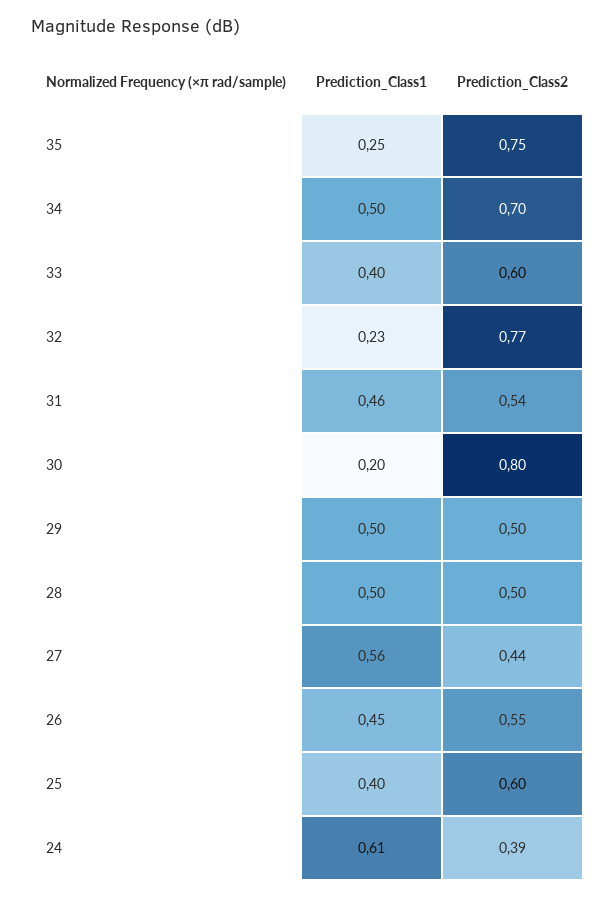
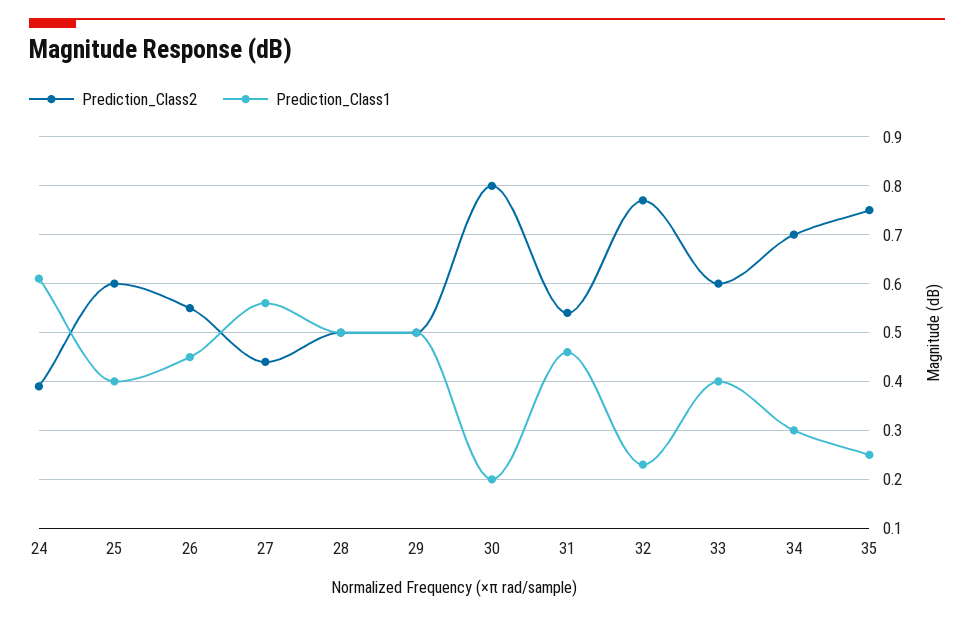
  {
    "Prediction_Class1": {
      "35": 0.25,
-     "34": 0.5,
+     "34": 0.3,
      "33": 0.4,
      "32": 0.23,
      "31": 0.46,
      "30": 0.2,
      "29": 0.5,
      "28": 0.5,
      "27": 0.56,
      "26": 0.45,
      "25": 0.4,
      "24": 0.61
    },
    "Prediction_Class2": {
      "35": 0.75,
      "34": 0.7,
      "33": 0.6,
      "32": 0.77,
      "31": 0.54,
      "30": 0.8,
      "29": 0.5,
      "28": 0.5,
      "27": 0.44,
      "26": 0.55,
      "25": 0.6,
      "24": 0.39
    }
  }

